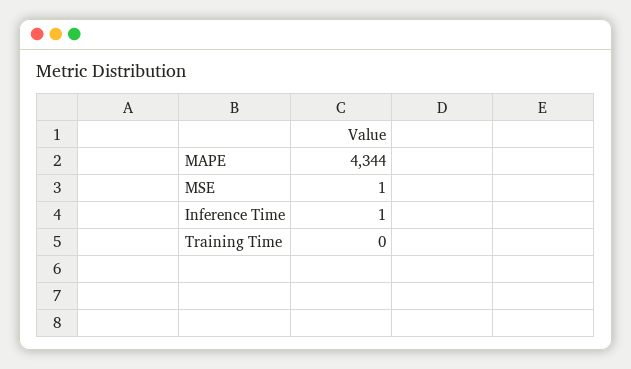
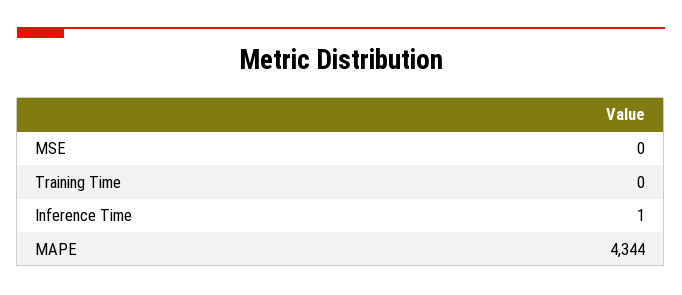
  {
    "MAPE": 4344,
-   "MSE": 1,
+   "MSE": 0,
    "Inference Time": 1,
    "Training Time": 0
  }

